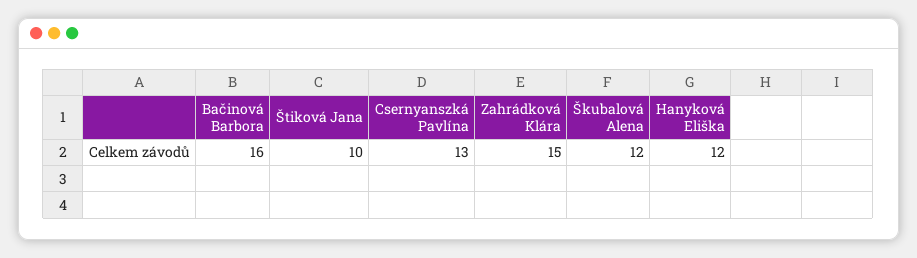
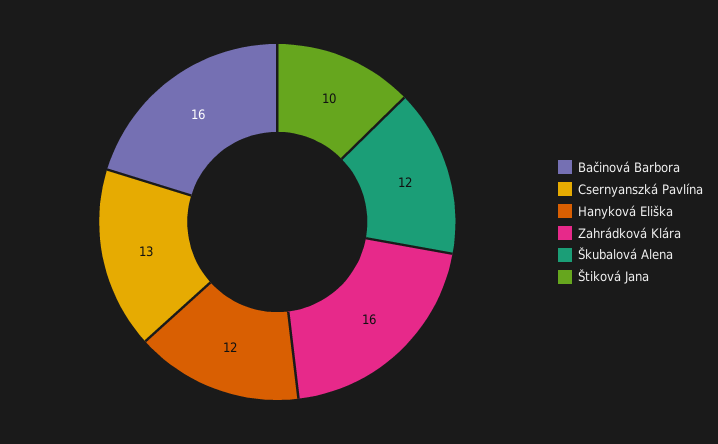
  {
    "Bačinová Barbora": 16,
    "Štiková Jana": 10,
    "Csernyanszká Pavlína": 13,
-   "Zahrádková Klára": 15,
+   "Zahrádková Klára": 16,
    "Škubalová Alena": 12,
    "Hanyková Eliška": 12
  }

